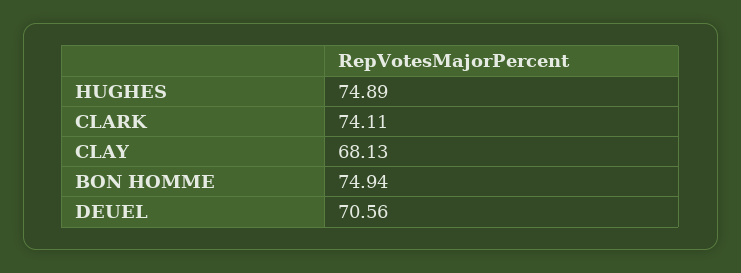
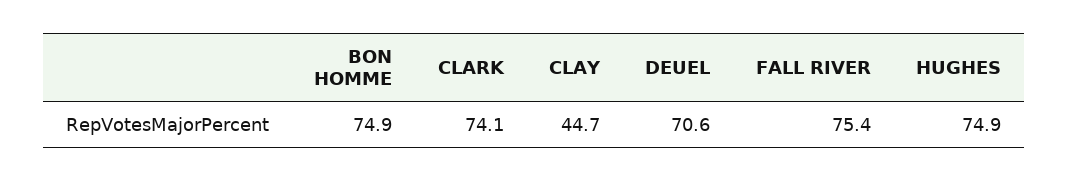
  {
    "HUGHES": 74.89,
    "CLARK": 74.11,
-   "CLAY": 68.13,
+   "CLAY": 44.7,
    "BON HOMME": 74.94,
-   "DEUEL": 70.56
+   "DEUEL": 70.56,
+   "FALL RIVER": 75.4
  }

